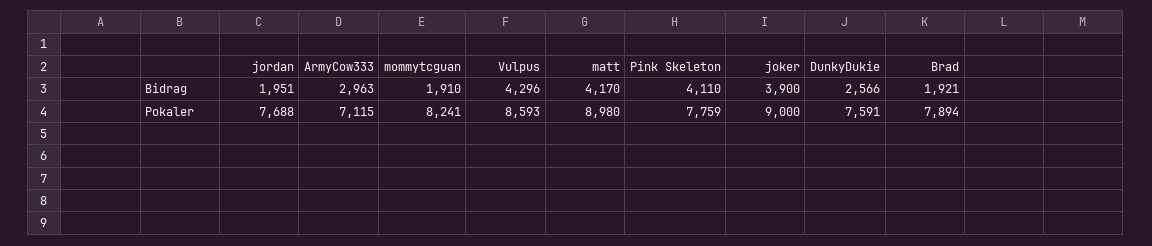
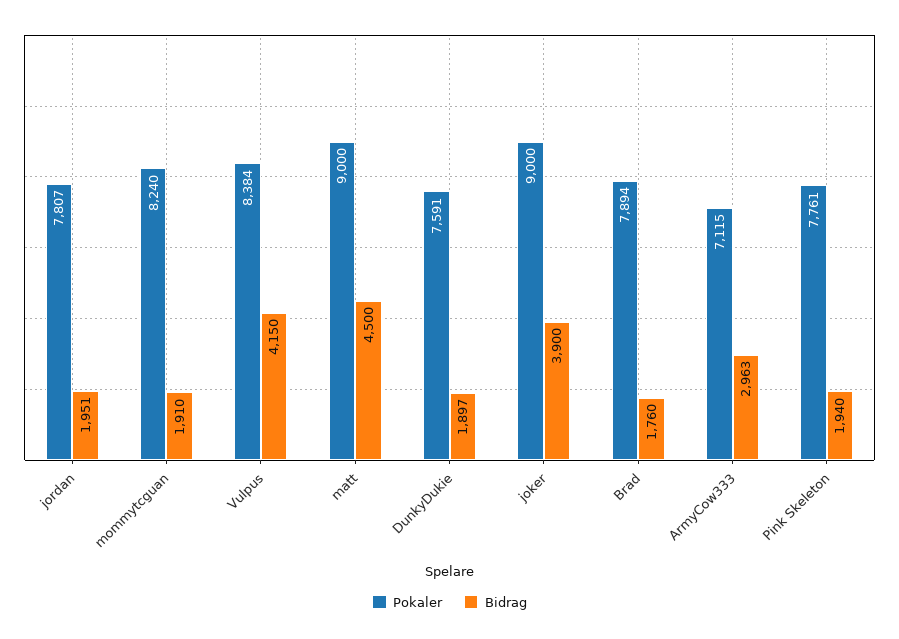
  {
    "Bidrag": {
      "jordan": 1951,
      "ArmyCow333": 2963,
      "mommytcguan": 1910,
-     "Vulpus": 4296,
+     "Vulpus": 4150,
-     "matt": 4170,
+     "matt": 4500,
-     "Pink Skeleton": 4110,
+     "Pink Skeleton": 1940,
      "joker": 3900,
-     "DunkyDukie": 2566,
+     "DunkyDukie": 1897,
-     "Brad": 1921
+     "Brad": 1760
    },
    "Pokaler": {
-     "jordan": 7688,
+     "jordan": 7807,
      "ArmyCow333": 7115,
-     "mommytcguan": 8241,
+     "mommytcguan": 8240,
-     "Vulpus": 8593,
+     "Vulpus": 8384,
-     "matt": 8980,
+     "matt": 9000,
-     "Pink Skeleton": 7759,
+     "Pink Skeleton": 7761,
      "joker": 9000,
      "DunkyDukie": 7591,
      "Brad": 7894
    }
  }

